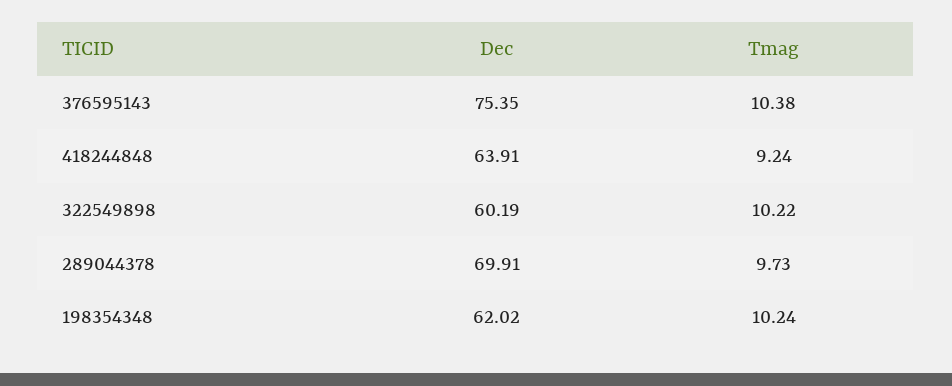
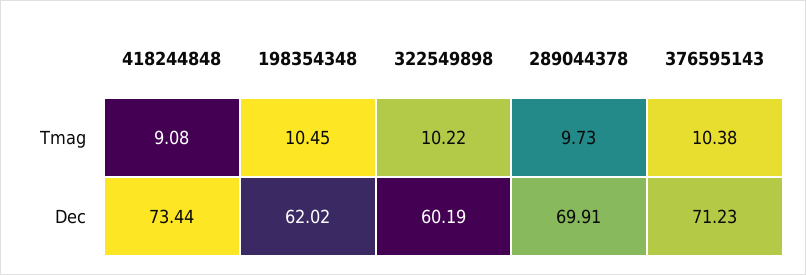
  {
    "Dec": {
-     "376595143": 75.35,
+     "376595143": 71.23,
-     "418244848": 63.91,
+     "418244848": 73.44,
      "322549898": 60.19,
      "289044378": 69.91,
      "198354348": 62.02
    },
    "Tmag": {
      "376595143": 10.38,
-     "418244848": 9.24,
+     "418244848": 9.08,
      "322549898": 10.22,
      "289044378": 9.73,
-     "198354348": 10.24
+     "198354348": 10.45
    }
  }

